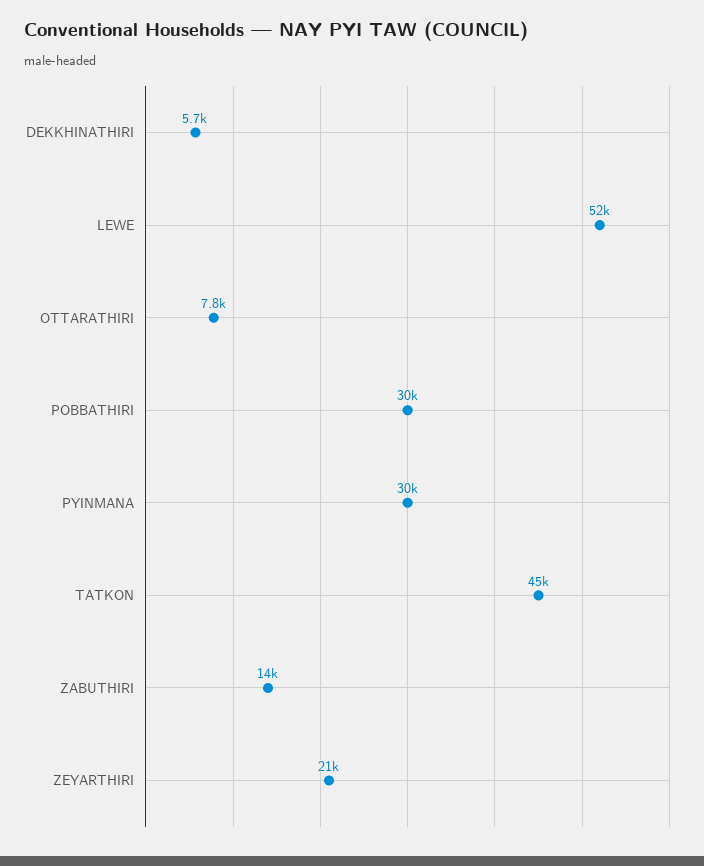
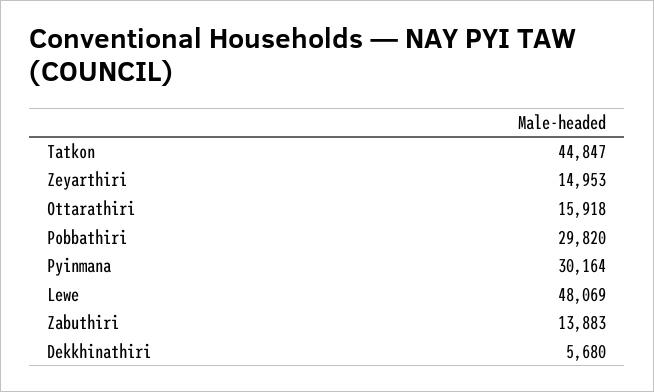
  {
    "DEKKHINATHIRI": 5680,
-   "LEWE": 52000,
+   "LEWE": 48069,
-   "OTTARATHIRI": 7800,
+   "OTTARATHIRI": 15918,
    "POBBATHIRI": 29820,
    "PYINMANA": 30164,
    "TATKON": 44847,
    "ZABUTHIRI": 13883,
-   "ZEYARTHIRI": 21000
+   "ZEYARTHIRI": 14953
  }

